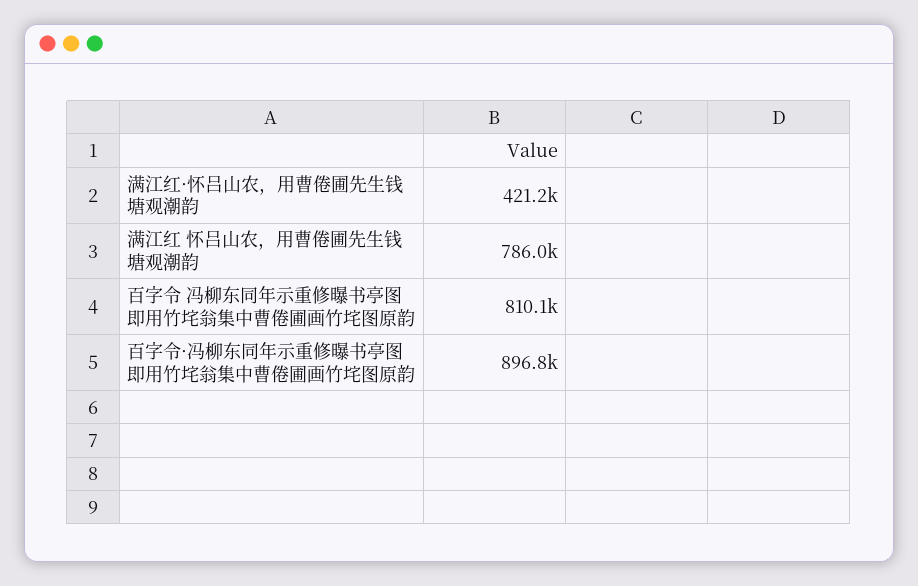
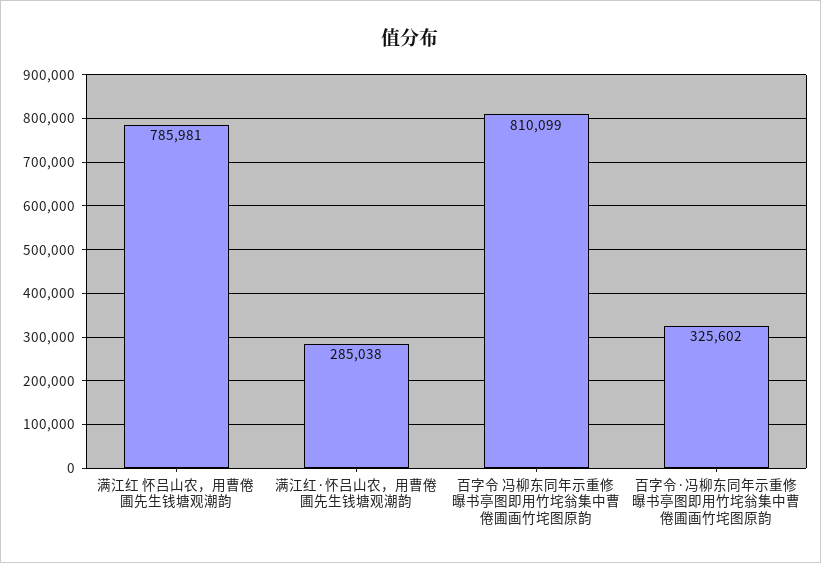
  {
-   "满江红·怀吕山农，用曹倦圃先生钱塘观潮韵": 421200,
+   "满江红·怀吕山农，用曹倦圃先生钱塘观潮韵": 285038,
    "满江红 怀吕山农，用曹倦圃先生钱塘观潮韵": 785981,
    "百字令 冯柳东同年示重修曝书亭图即用竹垞翁集中曹倦圃画竹垞图原韵": 810099,
-   "百字令·冯柳东同年示重修曝书亭图即用竹垞翁集中曹倦圃画竹垞图原韵": 896800
+   "百字令·冯柳东同年示重修曝书亭图即用竹垞翁集中曹倦圃画竹垞图原韵": 325602
  }

